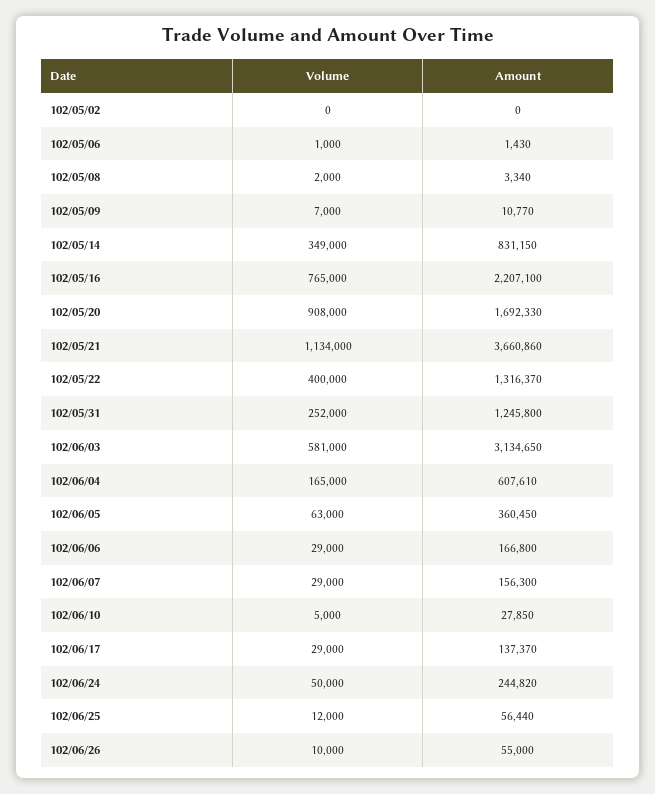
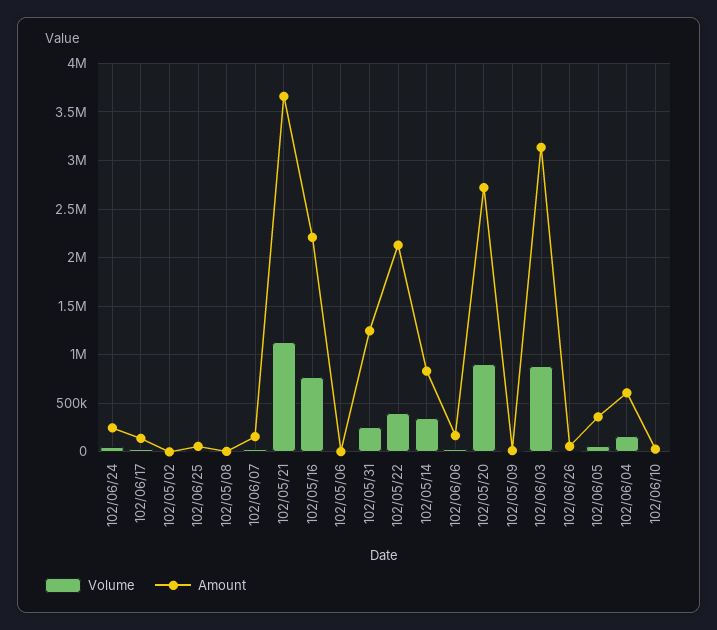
  {
    "Volume": {
      "102/05/02": 0,
      "102/05/06": 1000,
      "102/05/08": 2000,
      "102/05/09": 7000,
      "102/05/14": 349000,
      "102/05/16": 765000,
      "102/05/20": 908000,
      "102/05/21": 1134000,
      "102/05/22": 400000,
      "102/05/31": 252000,
-     "102/06/03": 581000,
+     "102/06/03": 900000,
      "102/06/04": 165000,
      "102/06/05": 63000,
      "102/06/06": 29000,
      "102/06/07": 29000,
      "102/06/10": 5000,
      "102/06/17": 29000,
      "102/06/24": 50000,
      "102/06/25": 12000,
      "102/06/26": 10000
    },
    "Amount": {
      "102/05/02": 0,
      "102/05/06": 1430,
      "102/05/08": 3340,
      "102/05/09": 10770,
      "102/05/14": 831150,
      "102/05/16": 2207100,
-     "102/05/20": 1692330,
+     "102/05/20": 2700000,
      "102/05/21": 3660860,
-     "102/05/22": 1316370,
+     "102/05/22": 2100000,
      "102/05/31": 1245800,
      "102/06/03": 3134650,
      "102/06/04": 607610,
      "102/06/05": 360450,
      "102/06/06": 166800,
      "102/06/07": 156300,
      "102/06/10": 27850,
      "102/06/17": 137370,
      "102/06/24": 244820,
      "102/06/25": 56440,
      "102/06/26": 55000
    }
  }

